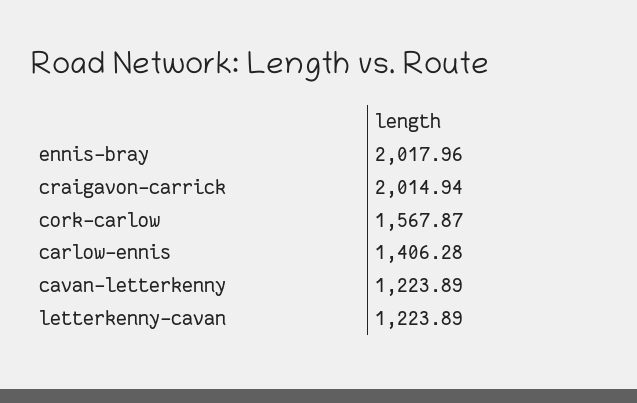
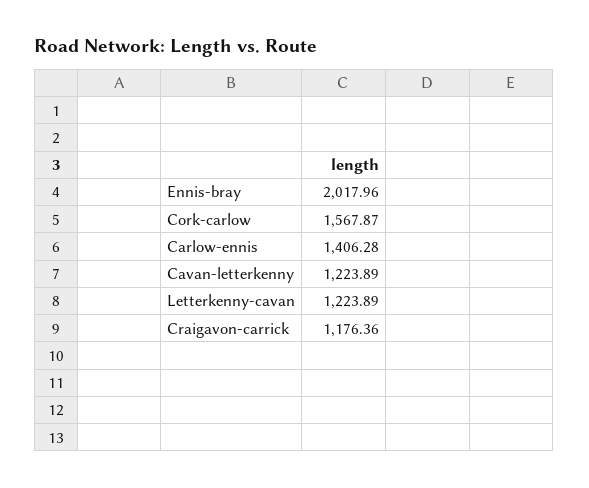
  {
    "ennis-bray": 2017.96,
-   "craigavon-carrick": 2014.94,
+   "craigavon-carrick": 1176.36,
    "cork-carlow": 1567.87,
    "carlow-ennis": 1406.28,
    "cavan-letterkenny": 1223.89,
    "letterkenny-cavan": 1223.89
  }

